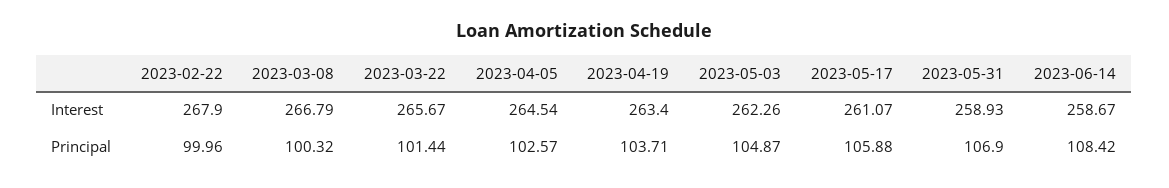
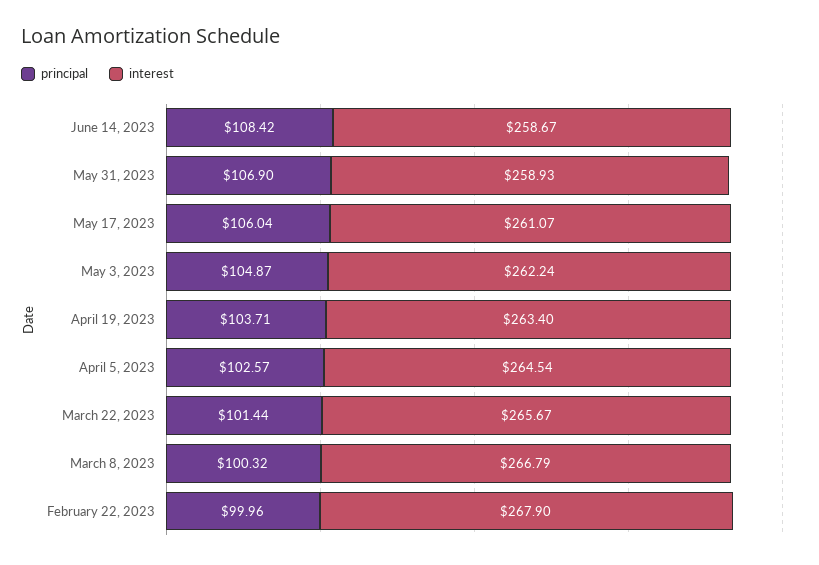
  {
    "Interest": {
      "2023-02-22": 267.9,
      "2023-03-08": 266.79,
      "2023-03-22": 265.67,
      "2023-04-05": 264.54,
      "2023-04-19": 263.4,
-     "2023-05-03": 262.26,
+     "2023-05-03": 262.24,
      "2023-05-17": 261.07,
      "2023-05-31": 258.93,
      "2023-06-14": 258.67
    },
    "Principal": {
      "2023-02-22": 99.96,
      "2023-03-08": 100.32,
      "2023-03-22": 101.44,
      "2023-04-05": 102.57,
      "2023-04-19": 103.71,
      "2023-05-03": 104.87,
-     "2023-05-17": 105.88,
+     "2023-05-17": 106.04,
      "2023-05-31": 106.9,
      "2023-06-14": 108.42
    }
  }

